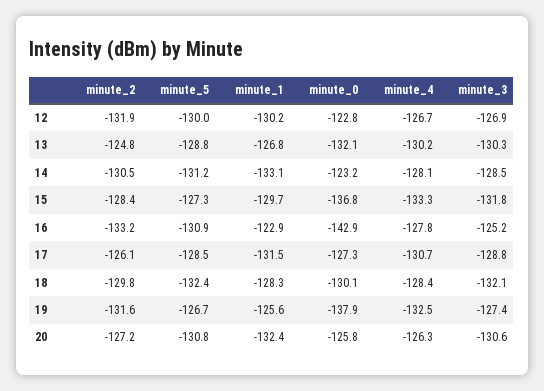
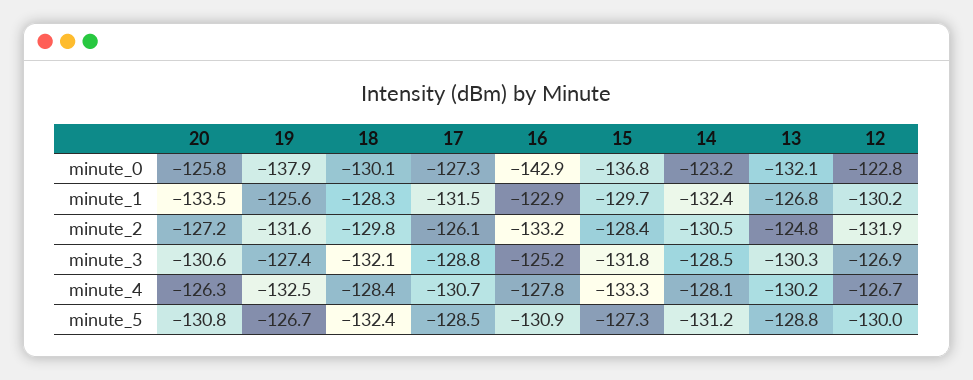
  {
    "minute_2": {
      "12": -131.9,
      "13": -124.8,
      "14": -130.5,
      "15": -128.4,
      "16": -133.2,
      "17": -126.1,
      "18": -129.8,
      "19": -131.6,
      "20": -127.2
    },
    "minute_5": {
      "12": -130,
      "13": -128.8,
      "14": -131.2,
      "15": -127.3,
      "16": -130.9,
      "17": -128.5,
      "18": -132.4,
      "19": -126.7,
      "20": -130.8
    },
    "minute_1": {
      "12": -130.2,
      "13": -126.8,
-     "14": -133.1,
+     "14": -132.4,
      "15": -129.7,
      "16": -122.9,
      "17": -131.5,
      "18": -128.3,
      "19": -125.6,
-     "20": -132.4
+     "20": -133.5
    },
    "minute_0": {
      "12": -122.8,
      "13": -132.1,
      "14": -123.2,
      "15": -136.8,
      "16": -142.9,
      "17": -127.3,
      "18": -130.1,
      "19": -137.9,
      "20": -125.8
    },
    "minute_4": {
      "12": -126.7,
      "13": -130.2,
      "14": -128.1,
      "15": -133.3,
      "16": -127.8,
      "17": -130.7,
      "18": -128.4,
      "19": -132.5,
      "20": -126.3
    },
    "minute_3": {
      "12": -126.9,
      "13": -130.3,
      "14": -128.5,
      "15": -131.8,
      "16": -125.2,
      "17": -128.8,
      "18": -132.1,
      "19": -127.4,
      "20": -130.6
    }
  }

